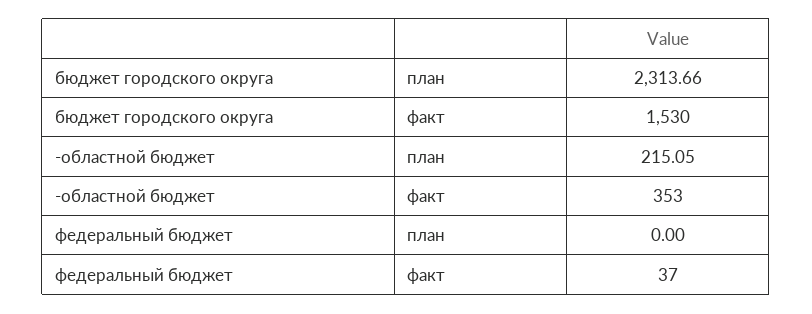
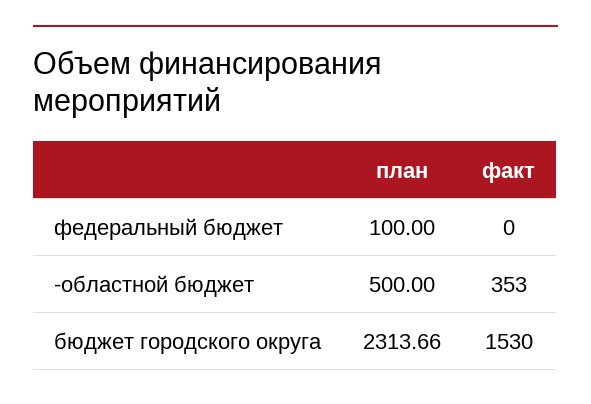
  {
    "бюджет городского округа": {
      "план": 2313.66,
      "факт": 1530
    },
    "-областной бюджет": {
-     "план": 215.05,
+     "план": 500,
      "факт": 353
    },
    "федеральный бюджет": {
-     "план": 0,
+     "план": 100,
-     "факт": 37
+     "факт": 0
    }
  }

